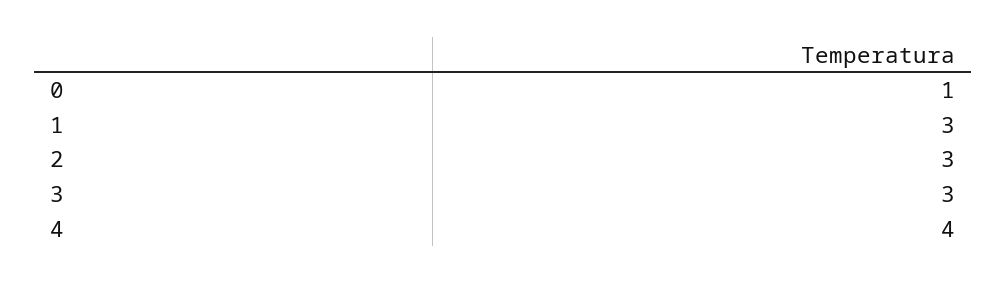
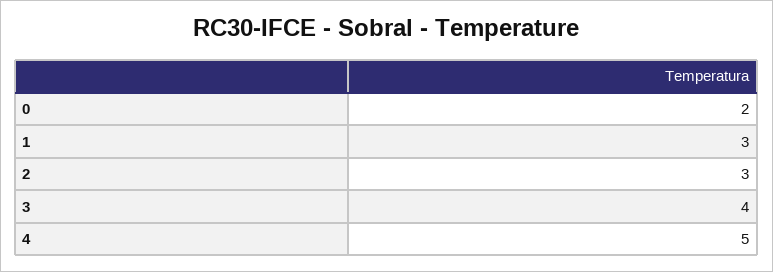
  {
-   "0": 1,
+   "0": 2,
    "1": 3,
    "2": 3,
-   "3": 3,
+   "3": 4,
-   "4": 4
+   "4": 5
  }

